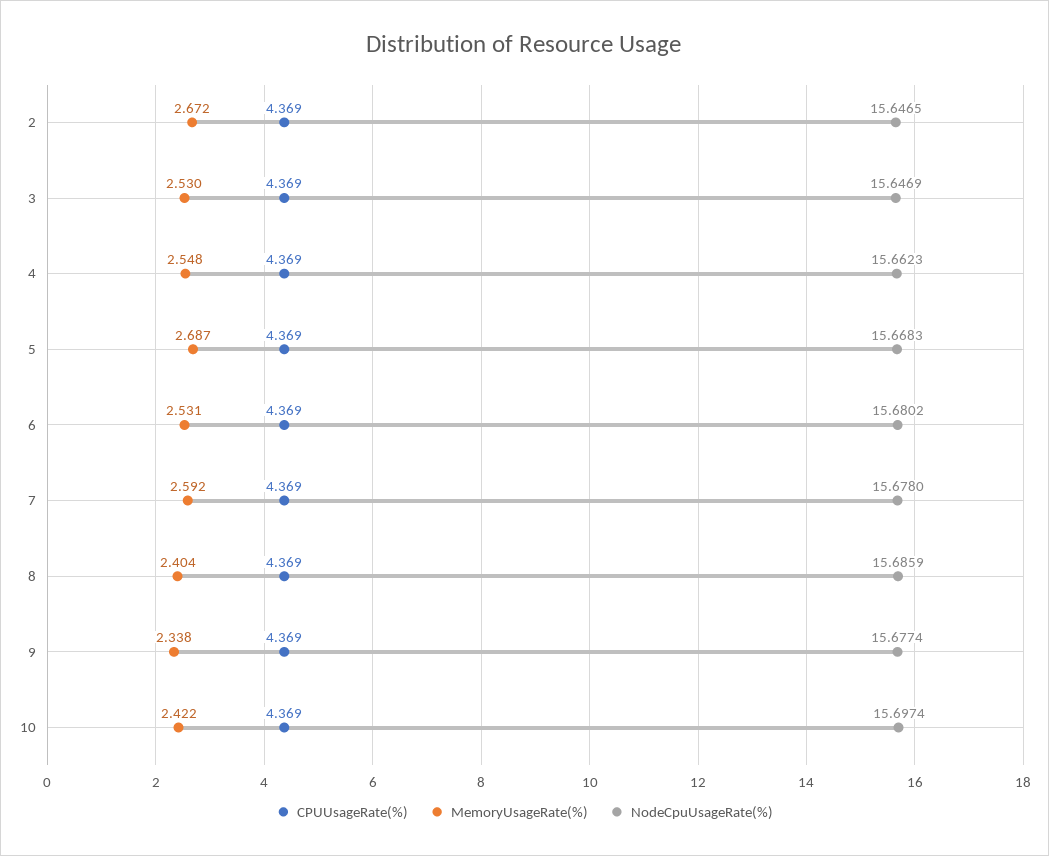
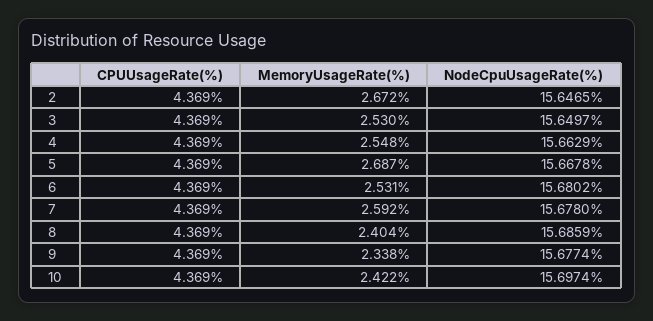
  {
    "CPUUsageRate(%)": {
      "2": 4.369,
      "3": 4.369,
      "4": 4.369,
      "5": 4.369,
      "6": 4.369,
      "7": 4.369,
      "8": 4.369,
      "9": 4.369,
      "10": 4.369
    },
    "MemoryUsageRate(%)": {
      "2": 2.672,
      "3": 2.53,
      "4": 2.548,
      "5": 2.687,
      "6": 2.531,
      "7": 2.592,
      "8": 2.404,
      "9": 2.338,
      "10": 2.422
    },
    "NodeCpuUsageRate(%)": {
      "2": 15.6465,
-     "3": 15.6469,
+     "3": 15.6497,
-     "4": 15.6623,
+     "4": 15.6629,
-     "5": 15.6683,
+     "5": 15.6678,
      "6": 15.6802,
      "7": 15.678,
      "8": 15.6859,
      "9": 15.6774,
      "10": 15.6974
    }
  }

